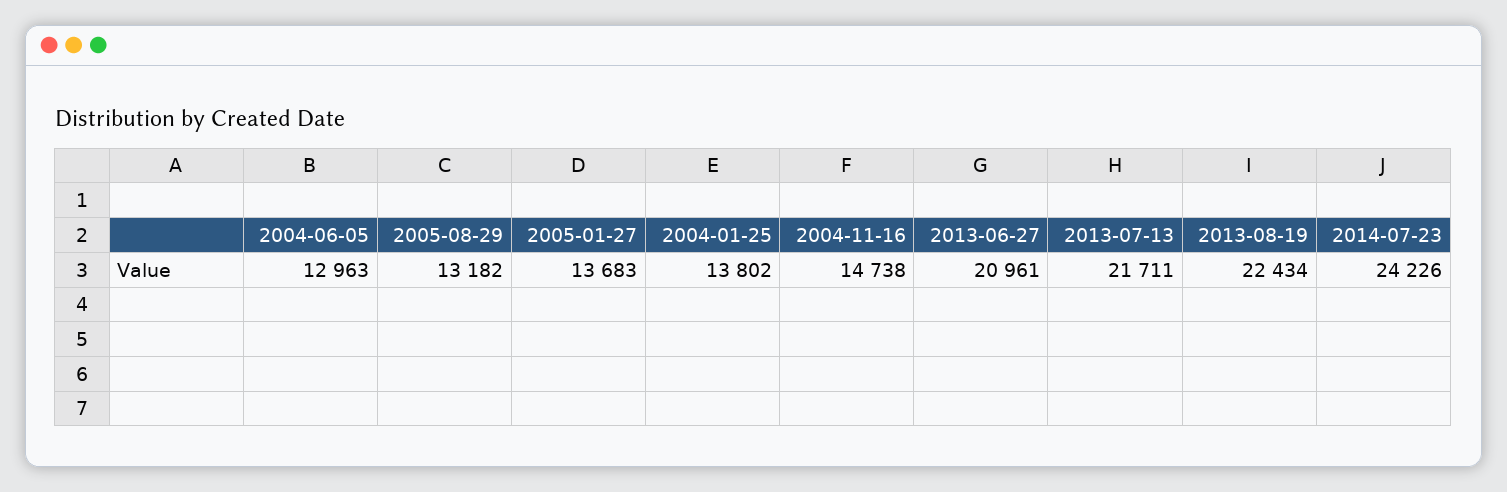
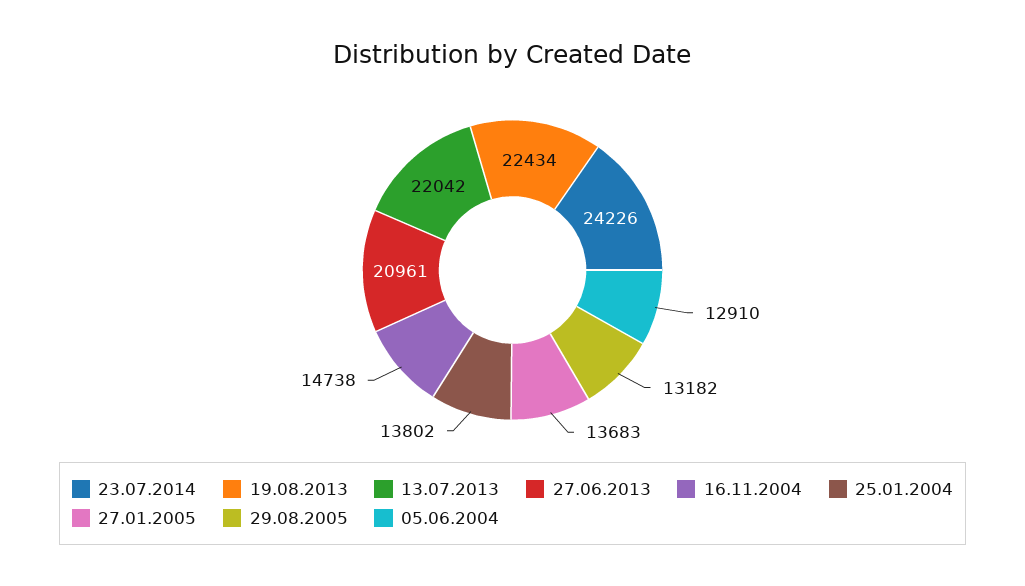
  {
-   "2004-06-05": 12963,
+   "2004-06-05": 12910,
    "2005-08-29": 13182,
    "2005-01-27": 13683,
    "2004-01-25": 13802,
    "2004-11-16": 14738,
    "2013-06-27": 20961,
-   "2013-07-13": 21711,
+   "2013-07-13": 22042,
    "2013-08-19": 22434,
    "2014-07-23": 24226
  }

